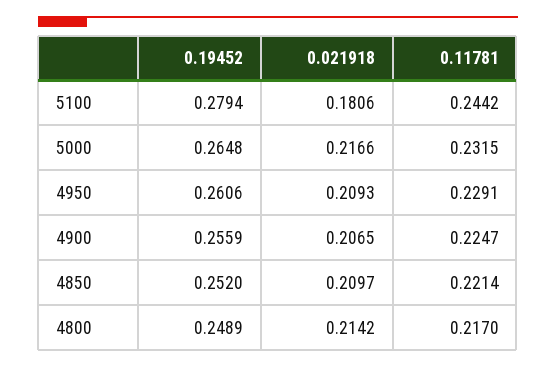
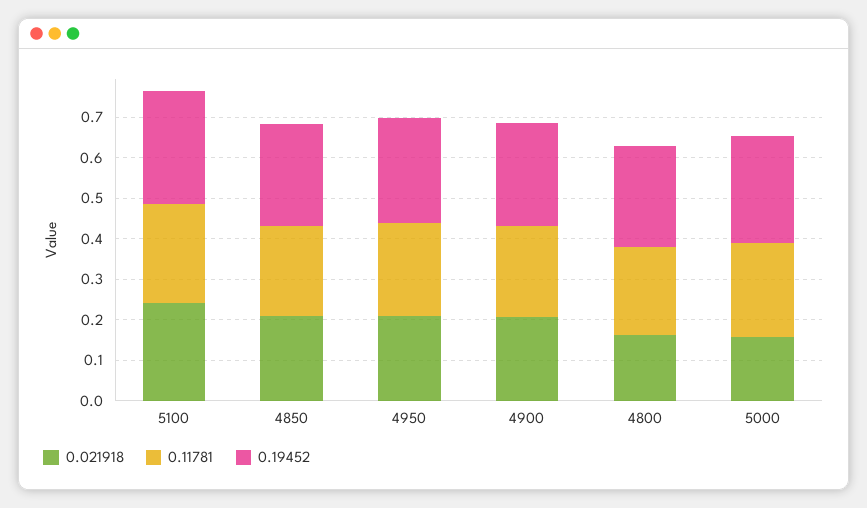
  {
    "0.19452": {
      "5100": 0.2794,
      "5000": 0.2648,
      "4950": 0.2606,
      "4900": 0.2559,
      "4850": 0.252,
      "4800": 0.2489
    },
    "0.021918": {
-     "5100": 0.1806,
+     "5100": 0.24,
-     "5000": 0.2166,
+     "5000": 0.16,
      "4950": 0.2093,
      "4900": 0.2065,
      "4850": 0.2097,
-     "4800": 0.2142
+     "4800": 0.16
    },
    "0.11781": {
      "5100": 0.2442,
      "5000": 0.2315,
      "4950": 0.2291,
      "4900": 0.2247,
      "4850": 0.2214,
      "4800": 0.217
    }
  }

